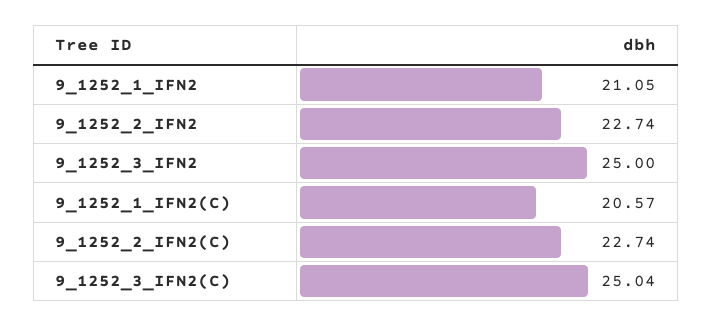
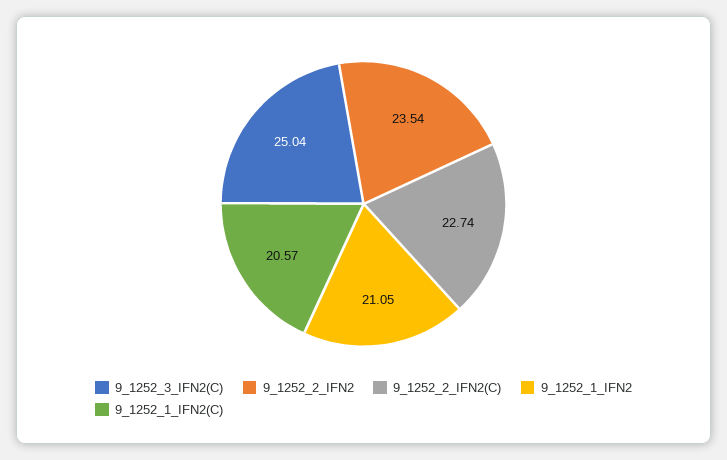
  {
    "9_1252_1_IFN2": 21.05,
-   "9_1252_2_IFN2": 22.74,
+   "9_1252_2_IFN2": 23.54,
-   "9_1252_3_IFN2": 25,
    "9_1252_1_IFN2(C)": 20.57,
    "9_1252_2_IFN2(C)": 22.74,
    "9_1252_3_IFN2(C)": 25.04
  }

